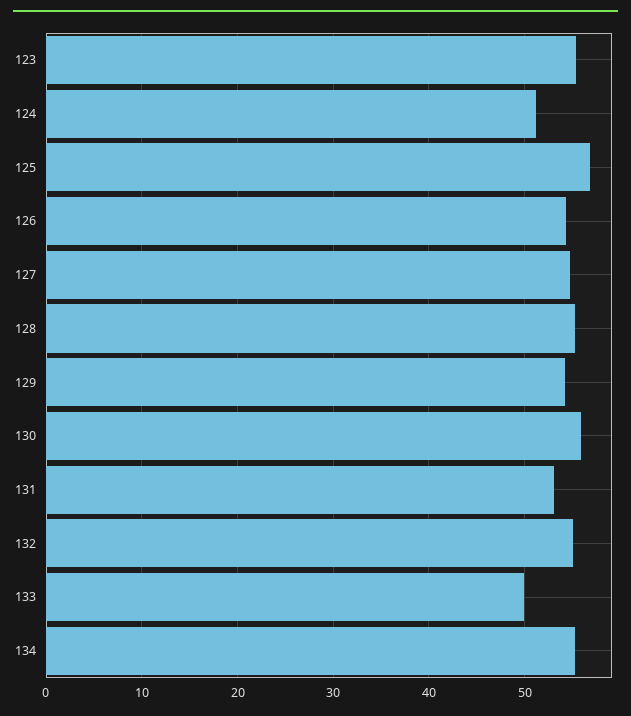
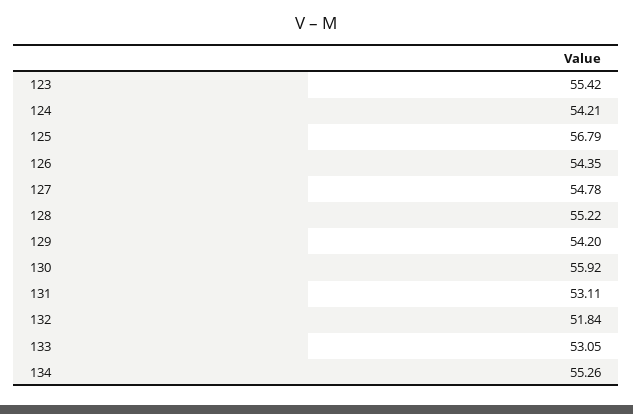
  {
    "123": 55.42,
-   "124": 51,
+   "124": 54.21,
    "125": 56.79,
    "126": 54.35,
    "127": 54.78,
    "128": 55.22,
    "129": 54.2,
    "130": 55.92,
    "131": 53.11,
-   "132": 55,
+   "132": 51.84,
-   "133": 50,
+   "133": 53.05,
    "134": 55.26
  }

